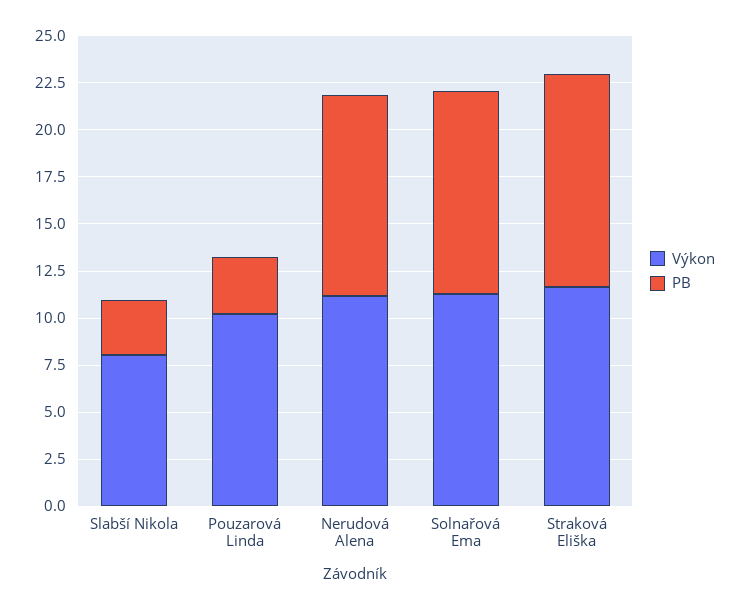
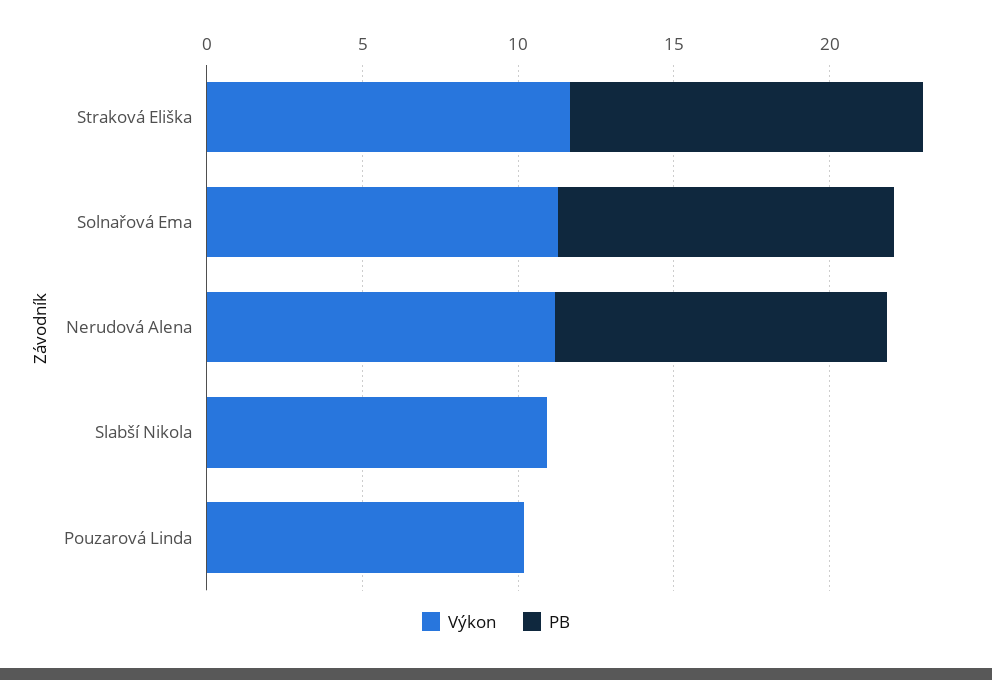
  {
    "Výkon": {
-     "Slabší Nikola": 8,
+     "Slabší Nikola": 11,
      "Pouzarová Linda": 10,
      "Nerudová Alena": 11,
      "Solnařová Ema": 11.5,
      "Straková Eliška": 11.5
    },
    "PB": {
-     "Slabší Nikola": 3,
+     "Slabší Nikola": 0,
-     "Pouzarová Linda": 3,
+     "Pouzarová Linda": 0,
      "Nerudová Alena": 10.5,
      "Solnařová Ema": 11,
      "Straková Eliška": 11.5
    }
  }

